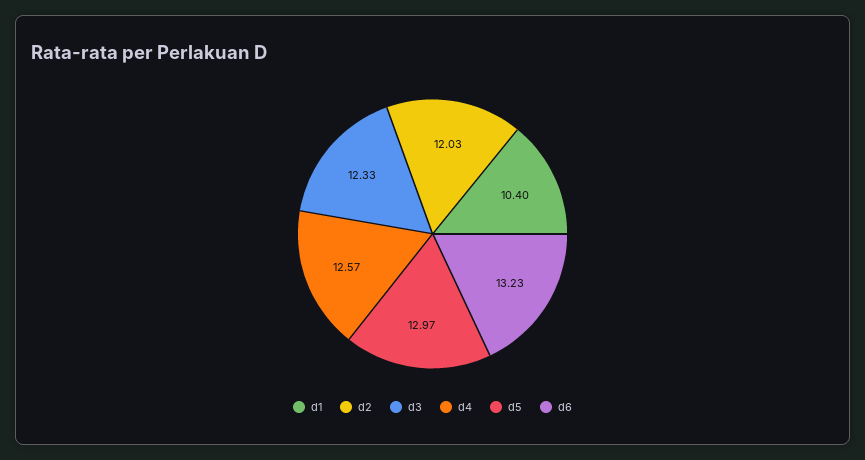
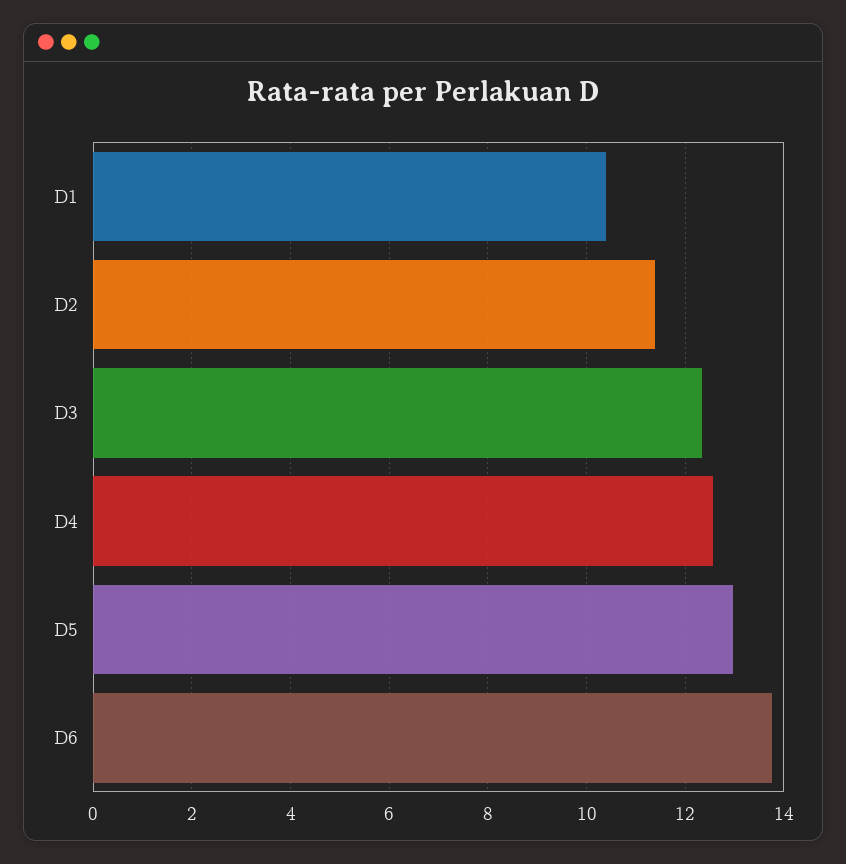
  {
    "d1": 10.4,
-   "d2": 12.03,
+   "d2": 11.4,
    "d3": 12.33,
    "d4": 12.57,
    "d5": 12.97,
-   "d6": 13.23
+   "d6": 13.8
  }

